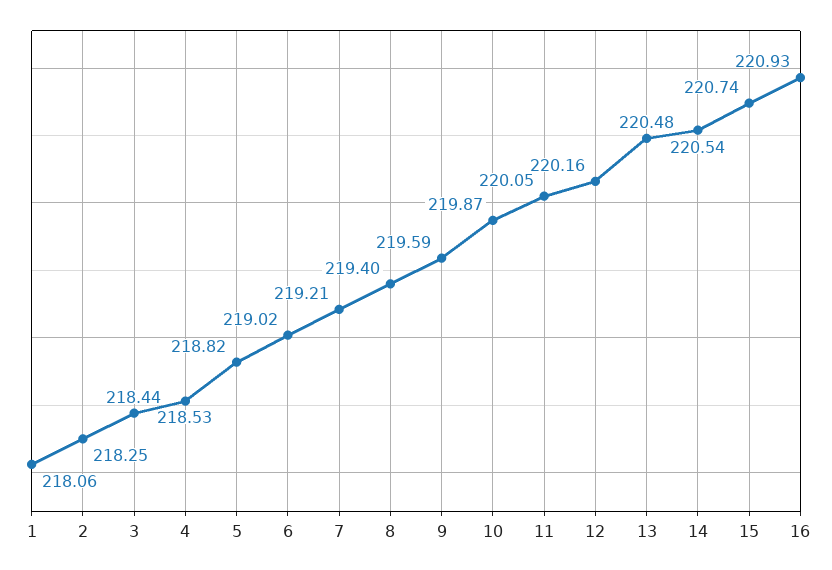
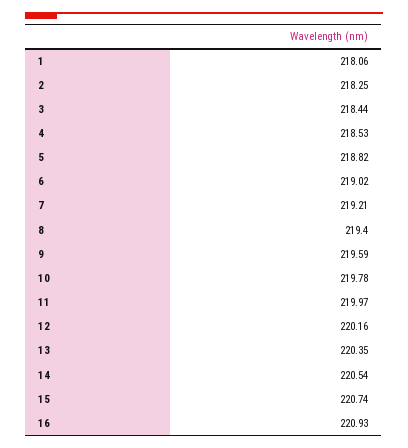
  {
    "1": 218.06,
    "2": 218.25,
    "3": 218.44,
    "4": 218.53,
    "5": 218.82,
    "6": 219.02,
    "7": 219.21,
    "8": 219.4,
    "9": 219.59,
-   "10": 219.87,
+   "10": 219.78,
-   "11": 220.05,
+   "11": 219.97,
    "12": 220.16,
-   "13": 220.48,
+   "13": 220.35,
    "14": 220.54,
    "15": 220.74,
    "16": 220.93
  }

